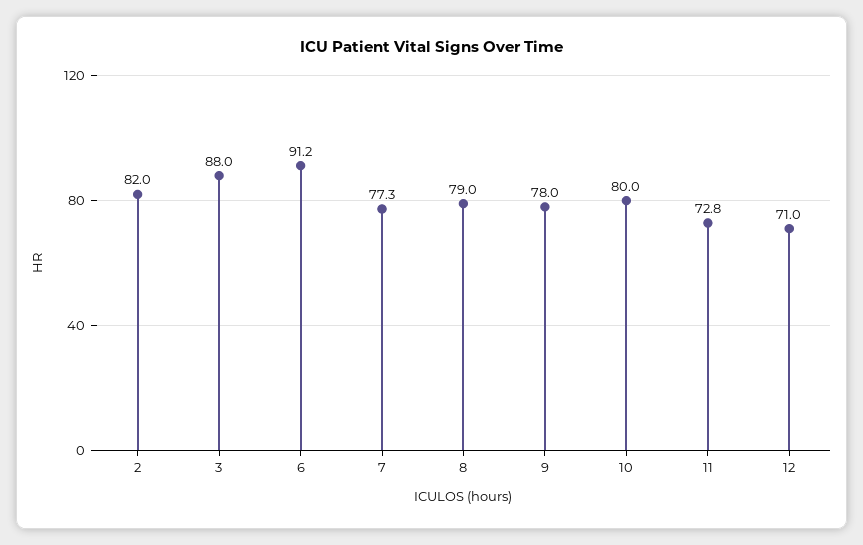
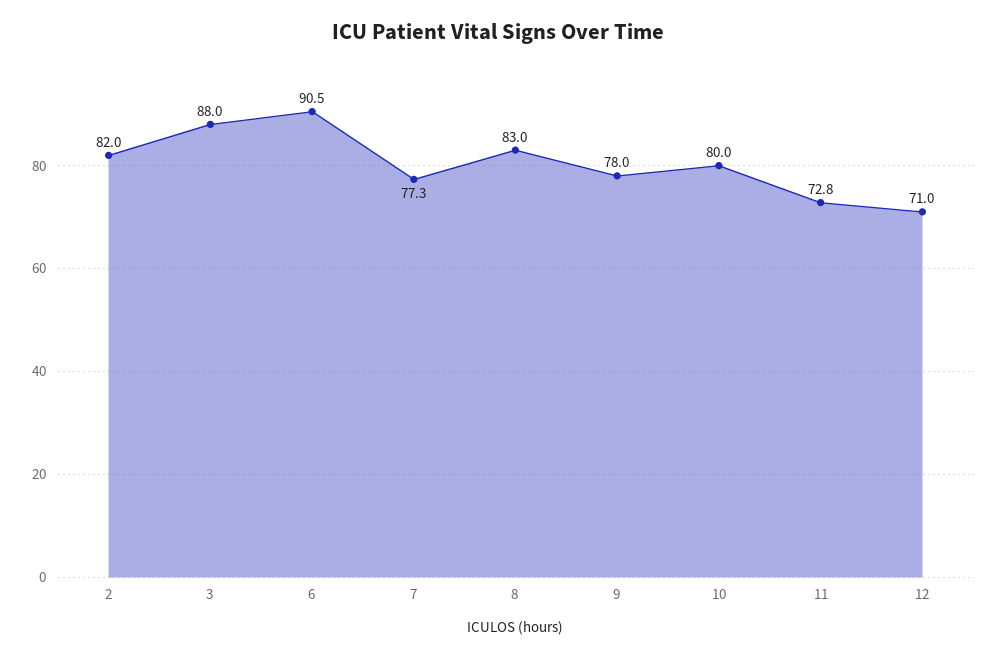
  {
    "2": 82,
    "3": 88,
-   "6": 91.2,
+   "6": 90.5,
    "7": 77.3,
-   "8": 79,
+   "8": 83,
    "9": 78,
    "10": 80,
    "11": 72.8,
    "12": 71
  }

